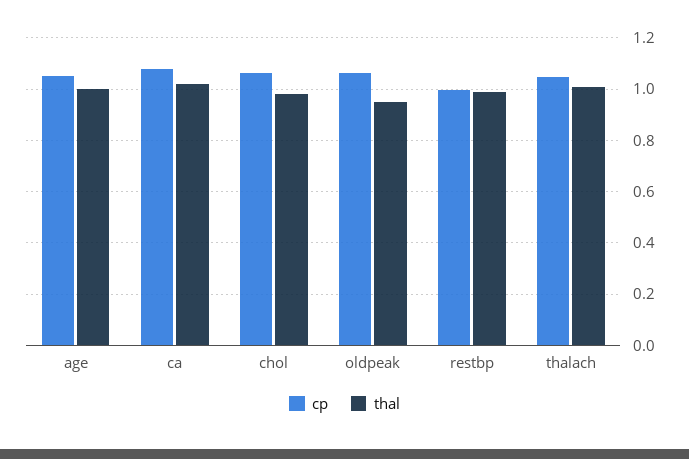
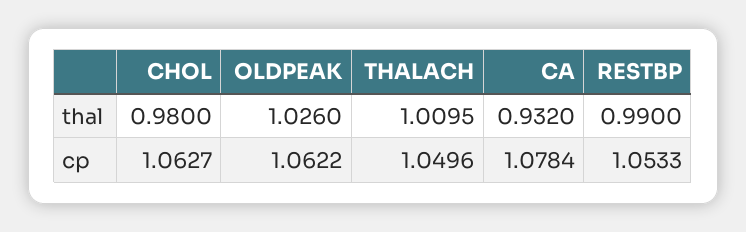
  {
    "cp": {
-     "age": 1.05,
      "ca": 1.0784,
      "chol": 1.0627,
      "oldpeak": 1.0622,
-     "restbp": 1,
+     "restbp": 1.0533,
      "thalach": 1.0496
    },
    "thal": {
-     "age": 1,
-     "ca": 1.025,
+     "ca": 0.932,
      "chol": 0.98,
-     "oldpeak": 0.95,
+     "oldpeak": 1.026,
      "restbp": 0.99,
      "thalach": 1.0095
    }
  }

